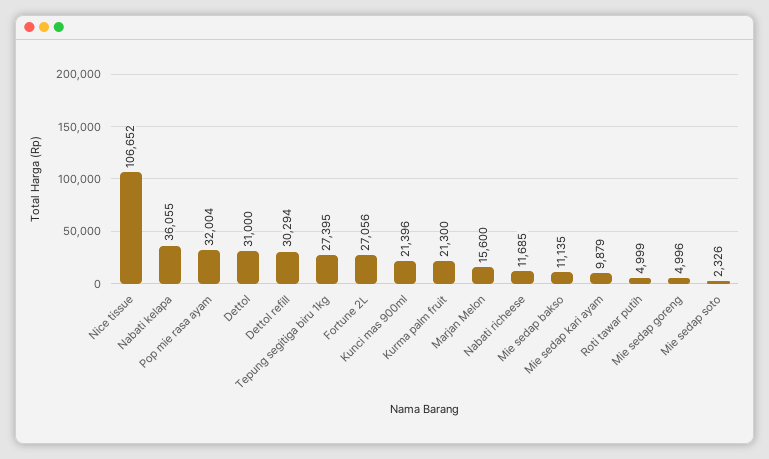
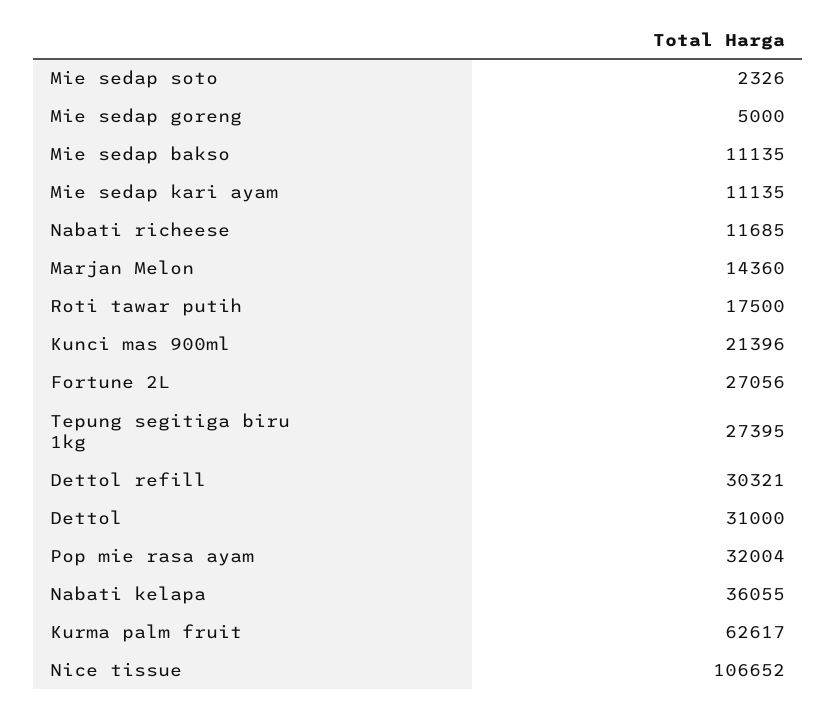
  {
    "Nice tissue": 106652,
    "Nabati kelapa": 36055,
    "Pop mie rasa ayam": 32004,
    "Dettol": 31000,
-   "Dettol refill": 30294,
+   "Dettol refill": 30321,
    "Tepung segitiga biru 1kg": 27395,
    "Fortune 2L": 27056,
    "Kunci mas 900ml": 21396,
-   "Kurma palm fruit": 21300,
+   "Kurma palm fruit": 62617,
-   "Marjan Melon": 15600,
+   "Marjan Melon": 14360,
    "Nabati richeese": 11685,
    "Mie sedap bakso": 11135,
-   "Mie sedap kari ayam": 9879,
+   "Mie sedap kari ayam": 11135,
-   "Roti tawar putih": 4999,
+   "Roti tawar putih": 17500,
-   "Mie sedap goreng": 4996,
+   "Mie sedap goreng": 5000,
    "Mie sedap soto": 2326
  }

